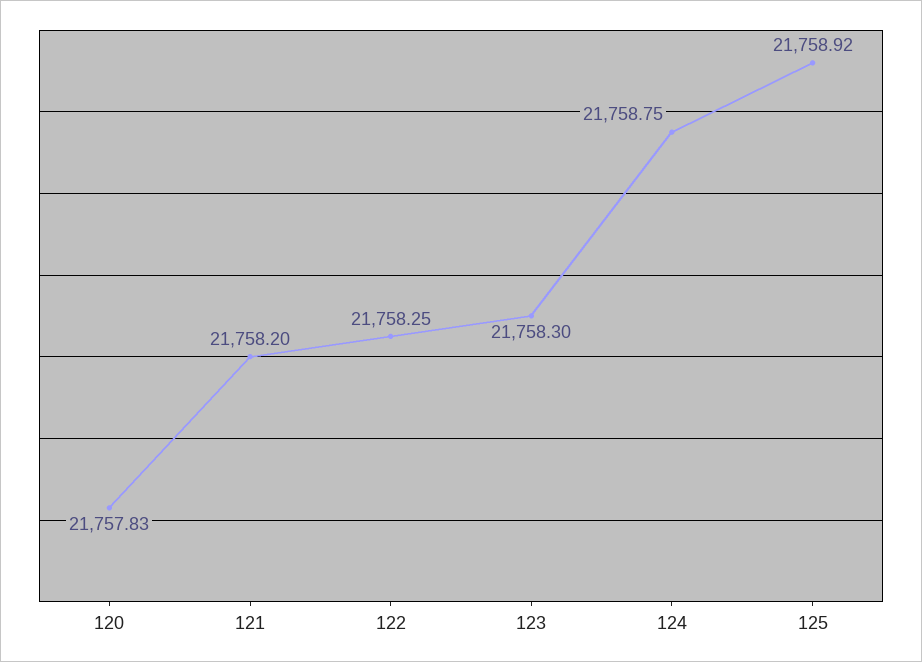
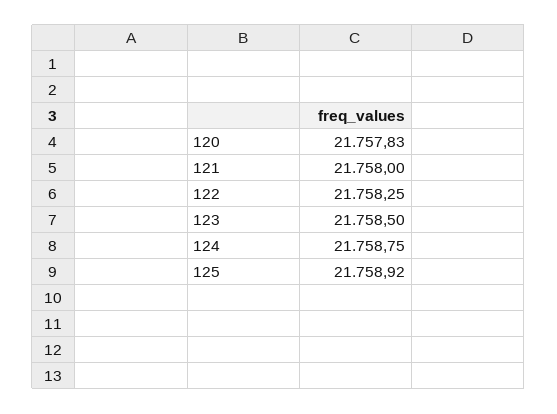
  {
    "120": 21757.83,
-   "121": 21758.2,
+   "121": 21758,
    "122": 21758.25,
-   "123": 21758.3,
+   "123": 21758.5,
    "124": 21758.75,
    "125": 21758.92
  }

